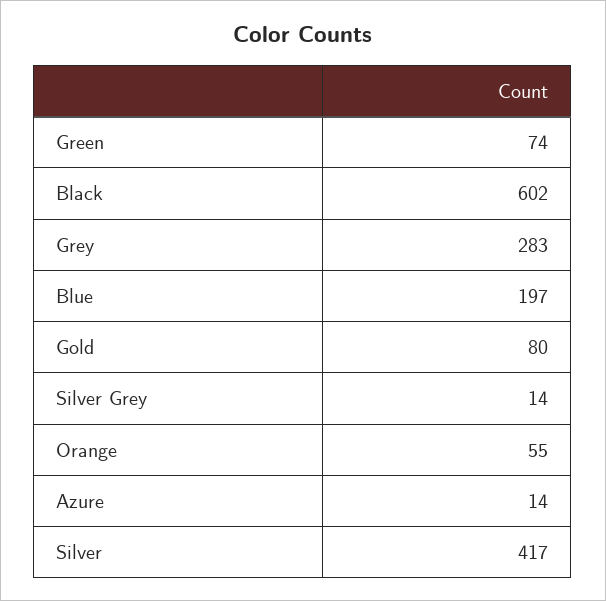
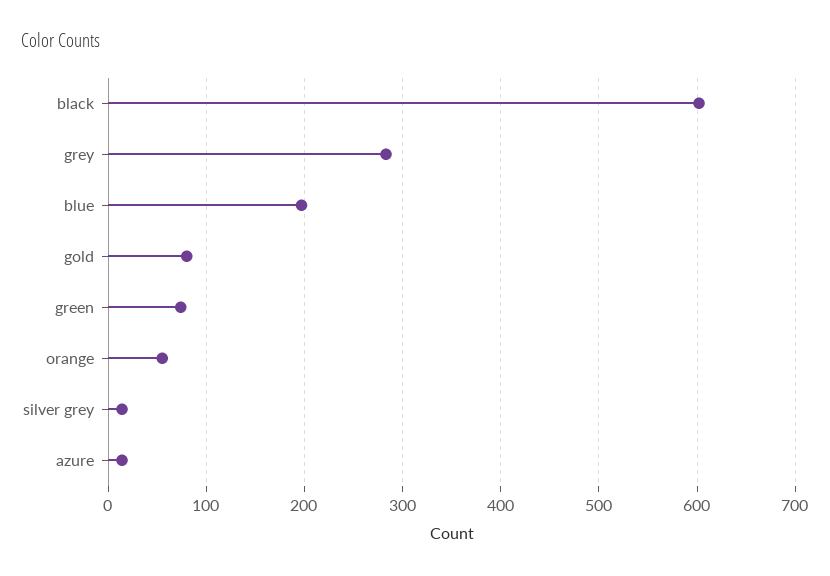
  {
    "Green": 74,
    "Black": 602,
    "Grey": 283,
    "Blue": 197,
    "Gold": 80,
    "Silver Grey": 14,
    "Orange": 55,
-   "Azure": 14,
+   "Azure": 14
-   "Silver": 417
  }

